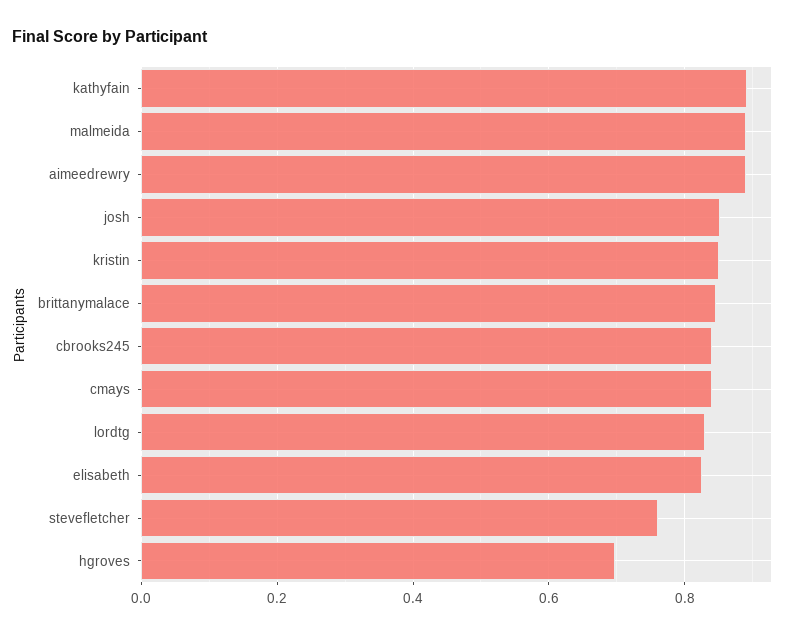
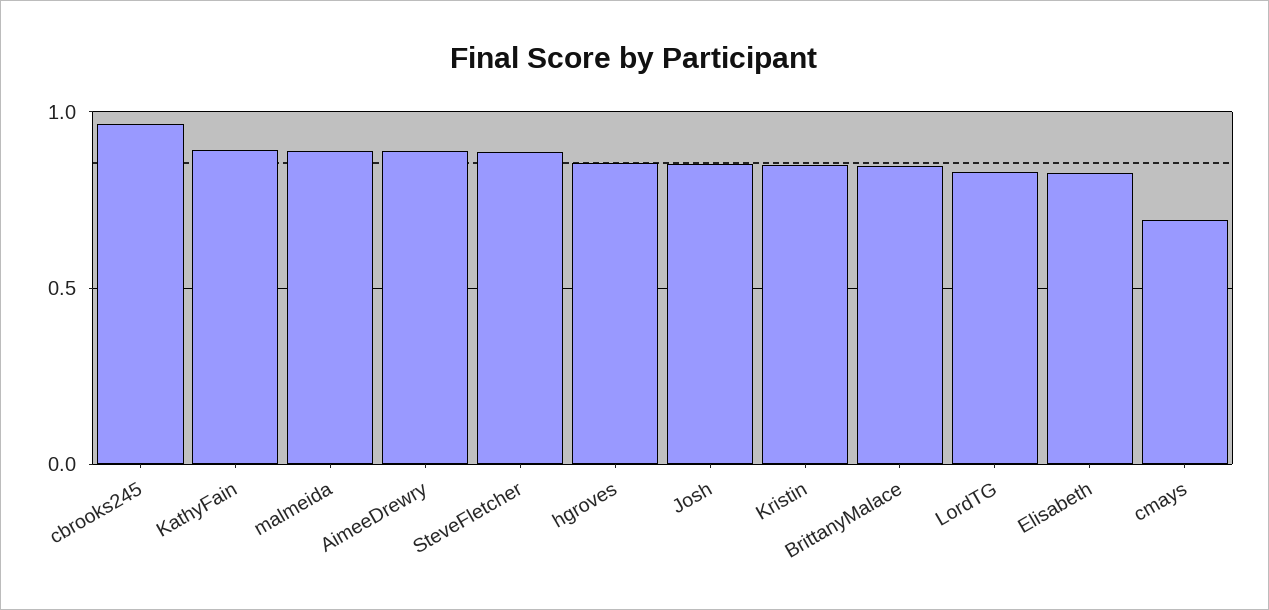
  {
    "kathyfain": 0.9,
    "malmeida": 0.9,
    "aimeedrewry": 0.9,
    "josh": 0.86,
    "kristin": 0.86,
    "brittanymalace": 0.84,
-   "cbrooks245": 0.84,
+   "cbrooks245": 0.95,
-   "cmays": 0.84,
+   "cmays": 0.7,
    "lordtg": 0.84,
    "elisabeth": 0.82,
-   "stevefletcher": 0.76,
+   "stevefletcher": 0.9,
-   "hgroves": 0.7
+   "hgroves": 0.85
  }

